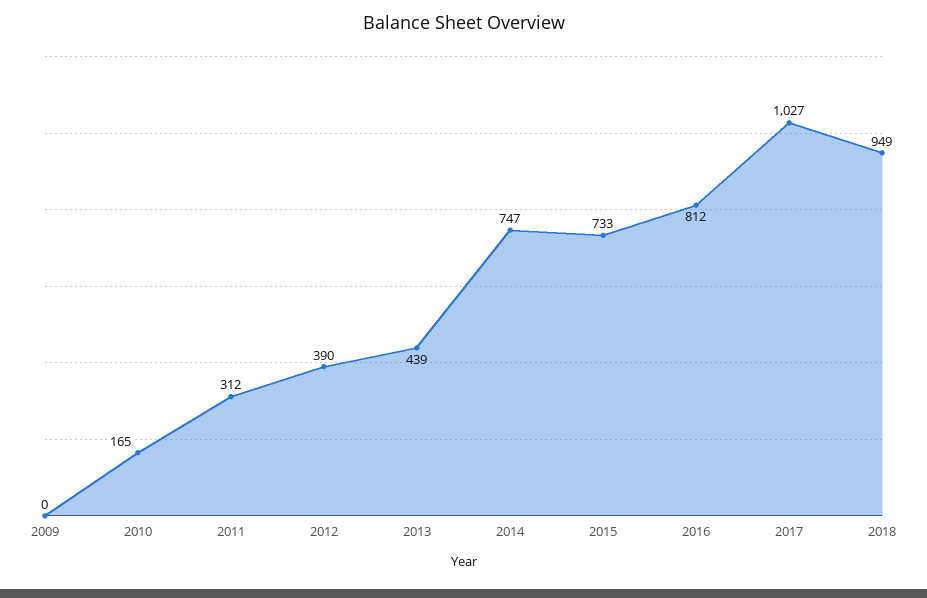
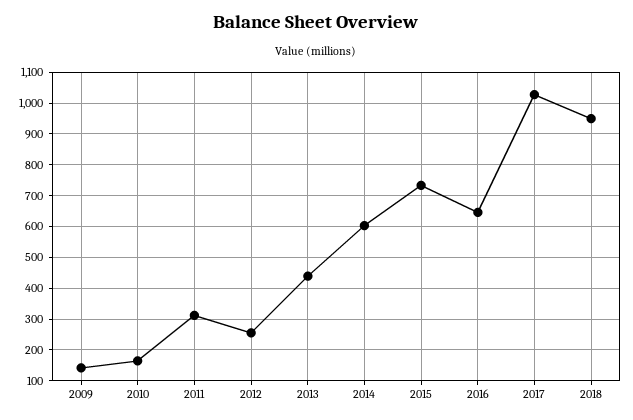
  {
-   "2009": 0,
+   "2009": 140,
    "2010": 165,
    "2011": 312,
-   "2012": 390,
+   "2012": 260,
    "2013": 439,
-   "2014": 747,
+   "2014": 600,
    "2015": 733,
-   "2016": 812,
+   "2016": 640,
    "2017": 1027,
    "2018": 949
  }

